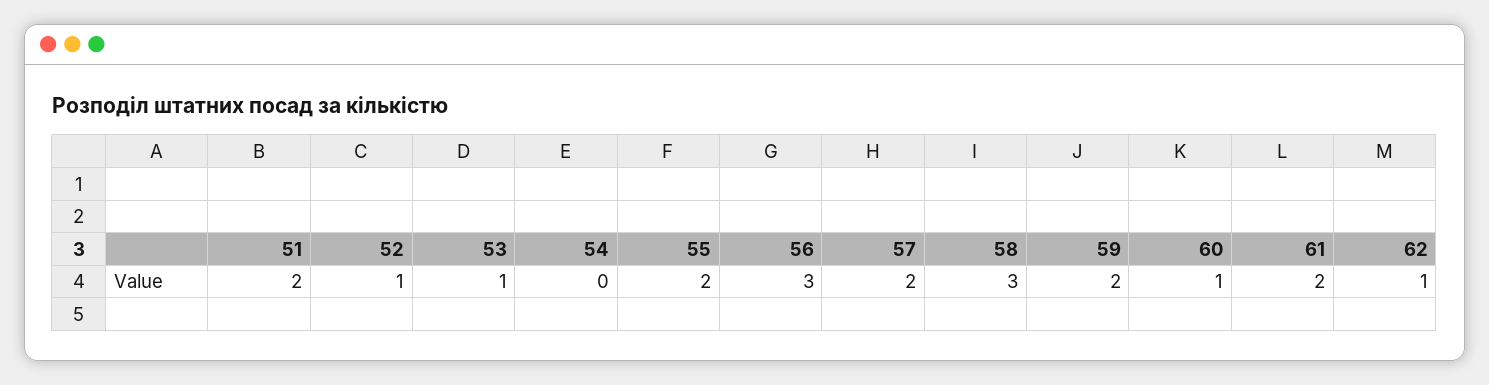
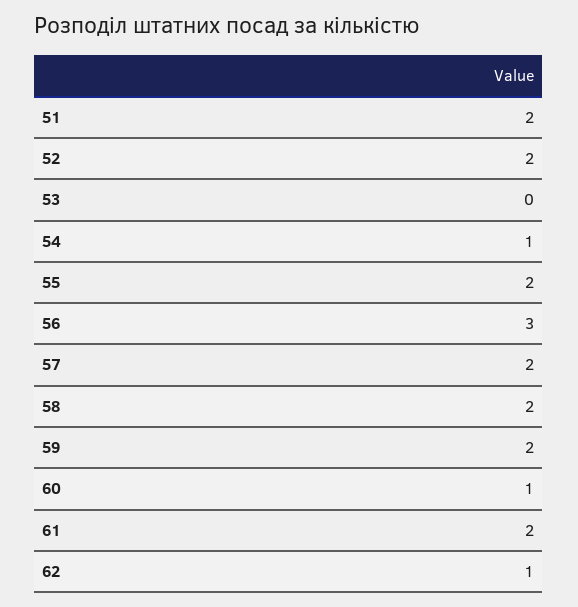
  {
    "51": 2,
-   "52": 1,
+   "52": 2,
-   "53": 1,
+   "53": 0,
-   "54": 0,
+   "54": 1,
    "55": 2,
    "56": 3,
    "57": 2,
-   "58": 3,
+   "58": 2,
    "59": 2,
    "60": 1,
    "61": 2,
    "62": 1
  }

